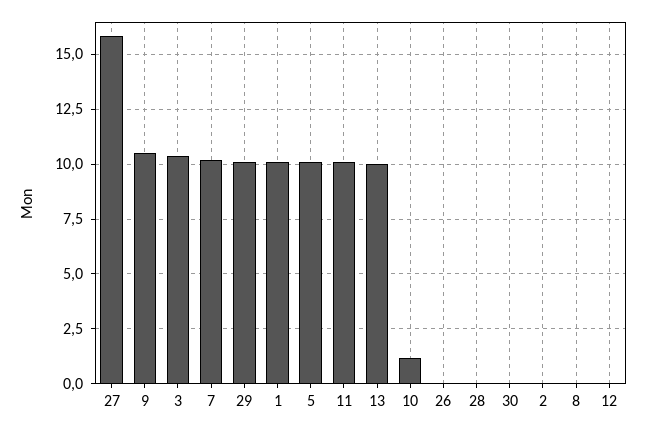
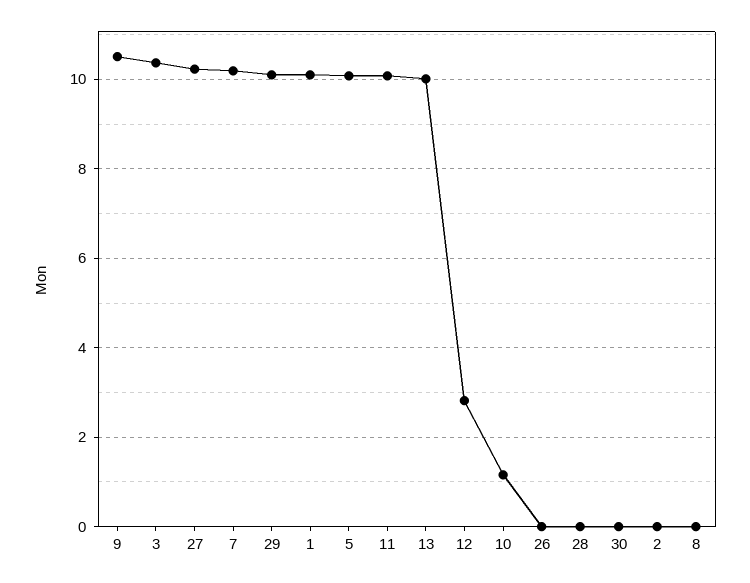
  {
-   "27": 16,
+   "27": 10.2,
    "9": 10.6,
    "3": 10.4,
    "7": 10.2,
    "29": 10.2,
    "1": 10.2,
    "5": 10,
    "11": 10,
    "13": 10,
    "10": 1.2,
    "26": 0,
    "28": 0,
    "30": 0,
    "2": 0,
    "8": 0,
-   "12": 0
+   "12": 2.8
  }

